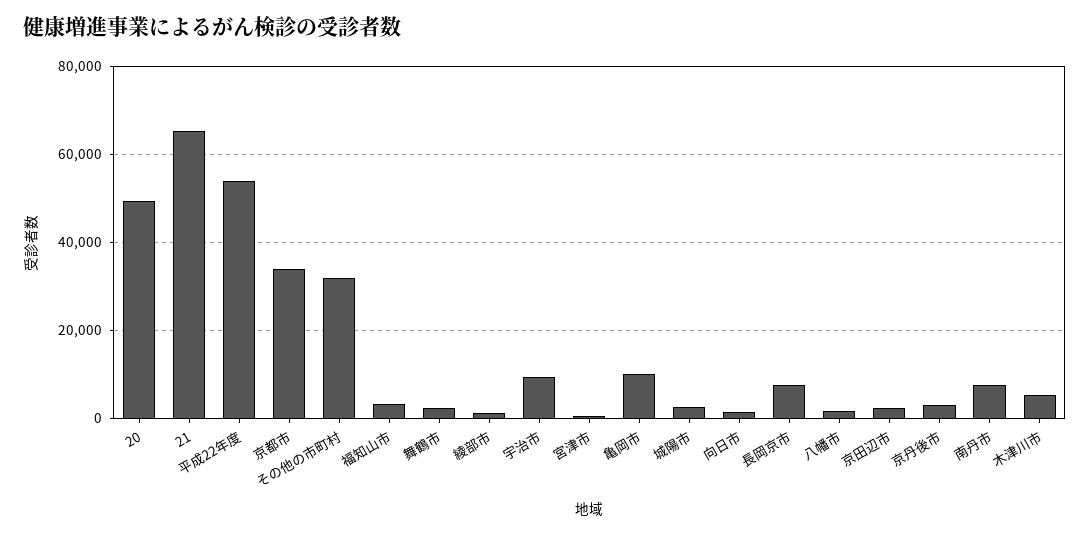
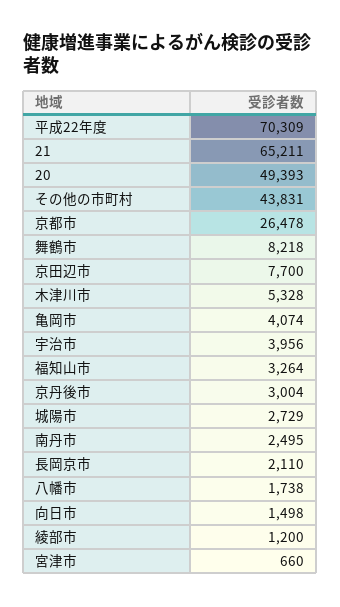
  {
    "20": 49393,
    "21": 65211,
-   "平成22年度": 54000,
+   "平成22年度": 70309,
-   "京都市": 34000,
+   "京都市": 26478,
-   "その他の市町村": 32000,
+   "その他の市町村": 43831,
    "福知山市": 3264,
-   "舞鶴市": 2000,
+   "舞鶴市": 8218,
    "綾部市": 1200,
-   "宇治市": 10000,
+   "宇治市": 3956,
    "宮津市": 660,
-   "亀岡市": 10000,
+   "亀岡市": 4074,
    "城陽市": 2729,
    "向日市": 1498,
-   "長岡京市": 8000,
+   "長岡京市": 2110,
    "八幡市": 1738,
-   "京田辺市": 2000,
+   "京田辺市": 7700,
    "京丹後市": 3004,
-   "南丹市": 8000,
+   "南丹市": 2495,
    "木津川市": 5328
  }

